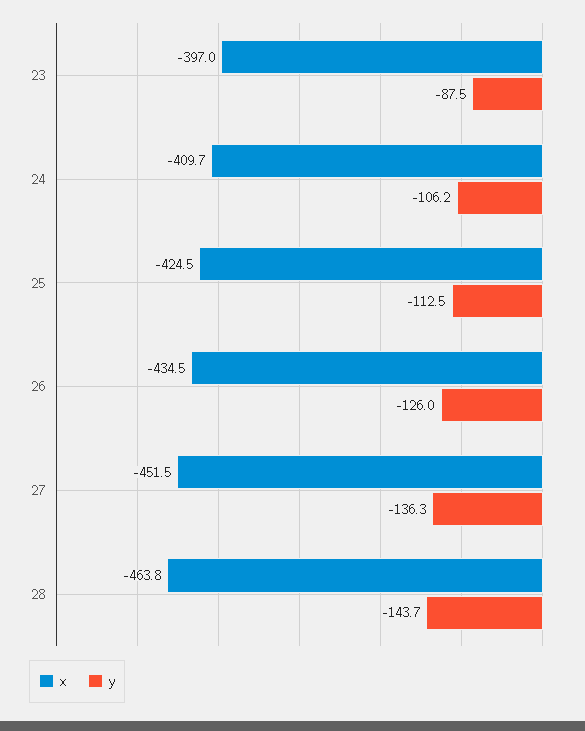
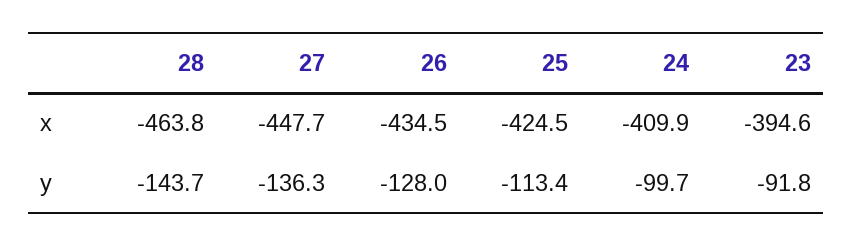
  {
    "x": {
-     "23": -397,
+     "23": -394.6,
-     "24": -409.7,
+     "24": -409.9,
      "25": -424.5,
      "26": -434.5,
-     "27": -451.5,
+     "27": -447.7,
      "28": -463.8
    },
    "y": {
-     "23": -87.5,
+     "23": -91.8,
-     "24": -106.2,
+     "24": -99.7,
-     "25": -112.5,
+     "25": -113.4,
-     "26": -126,
+     "26": -128,
      "27": -136.3,
      "28": -143.7
    }
  }

